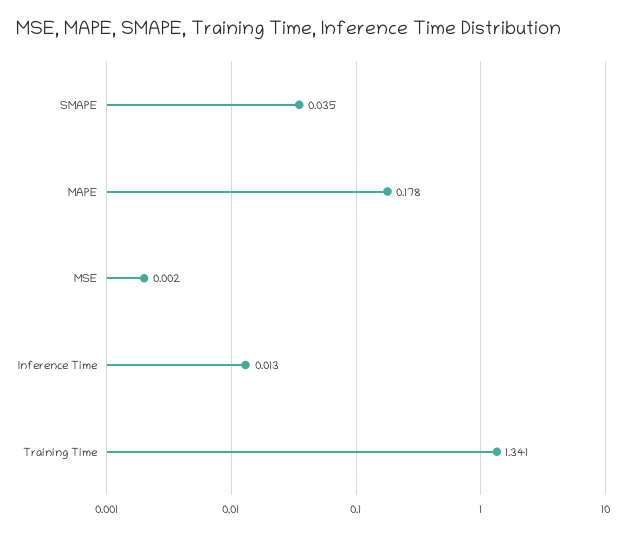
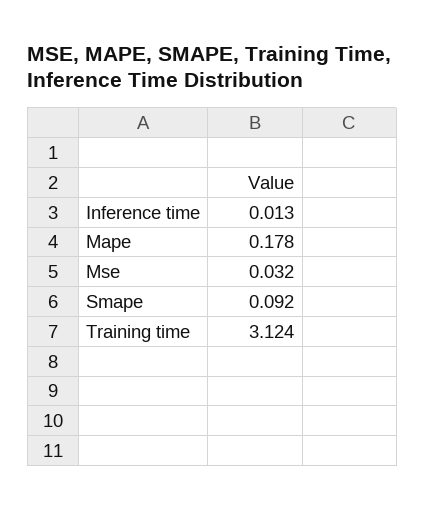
  {
-   "SMAPE": 0.035,
+   "SMAPE": 0.092,
    "MAPE": 0.178,
-   "MSE": 0.002,
+   "MSE": 0.032,
    "Inference Time": 0.013,
-   "Training Time": 1.341
+   "Training Time": 3.124
  }

